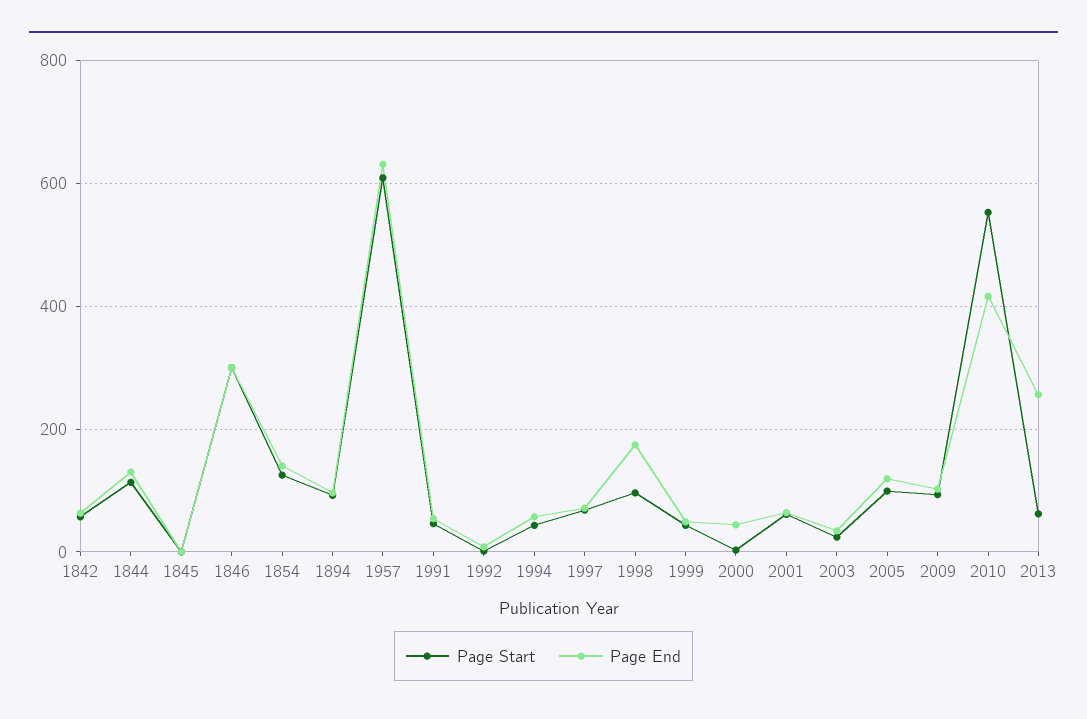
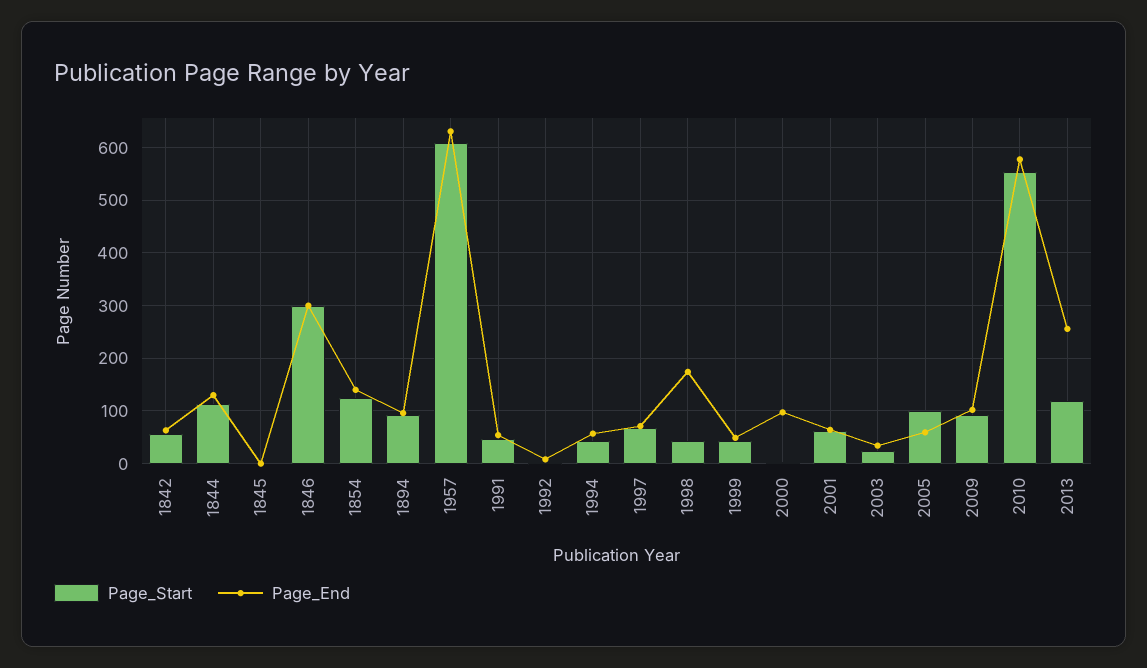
  {
    "Page Start": {
      "1842": 60,
      "1844": 120,
      "1845": 0,
      "1846": 300,
      "1854": 120,
      "1894": 100,
      "1957": 600,
      "1991": 40,
      "1992": 0,
      "1994": 40,
      "1997": 60,
-     "1998": 100,
+     "1998": 40,
      "1999": 40,
      "2000": 0,
      "2001": 60,
      "2003": 20,
      "2005": 100,
      "2009": 100,
      "2010": 560,
-     "2013": 60
+     "2013": 120
    },
    "Page End": {
      "1842": 60,
      "1844": 140,
      "1845": 0,
      "1846": 300,
      "1854": 140,
      "1894": 100,
      "1957": 640,
      "1991": 60,
      "1992": 0,
      "1994": 60,
      "1997": 80,
      "1998": 180,
      "1999": 40,
-     "2000": 40,
+     "2000": 100,
      "2001": 60,
      "2003": 40,
-     "2005": 120,
+     "2005": 60,
      "2009": 100,
-     "2010": 420,
+     "2010": 580,
      "2013": 260
    }
  }

